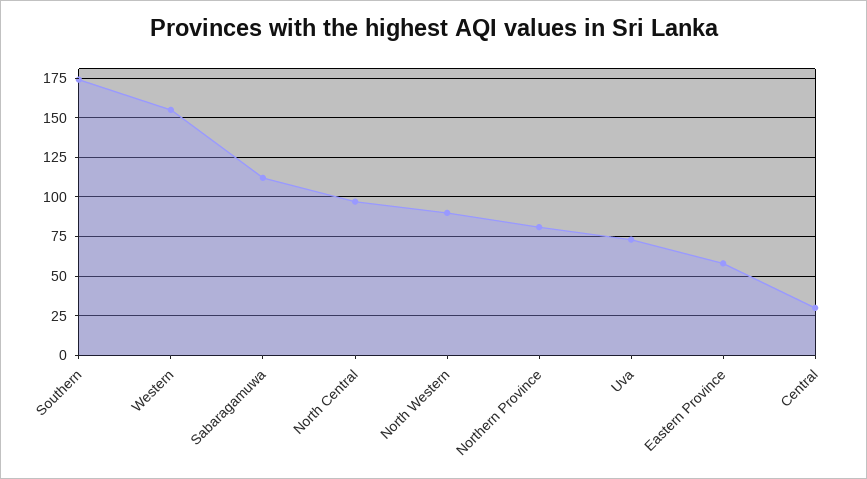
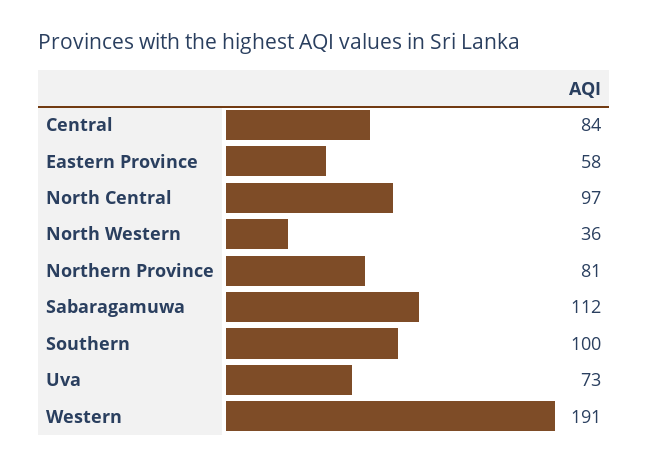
  {
-   "Southern": 175,
+   "Southern": 100,
-   "Western": 155,
+   "Western": 191,
    "Sabaragamuwa": 112,
    "North Central": 97,
-   "North Western": 90,
+   "North Western": 36,
    "Northern Province": 81,
    "Uva": 73,
    "Eastern Province": 58,
-   "Central": 30
+   "Central": 84
  }

